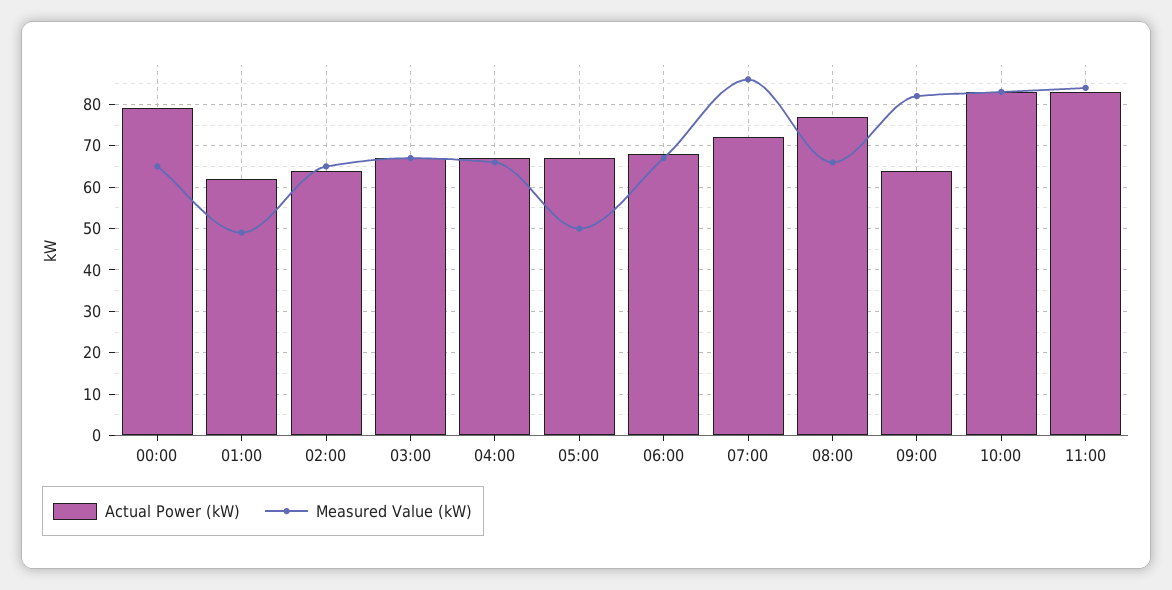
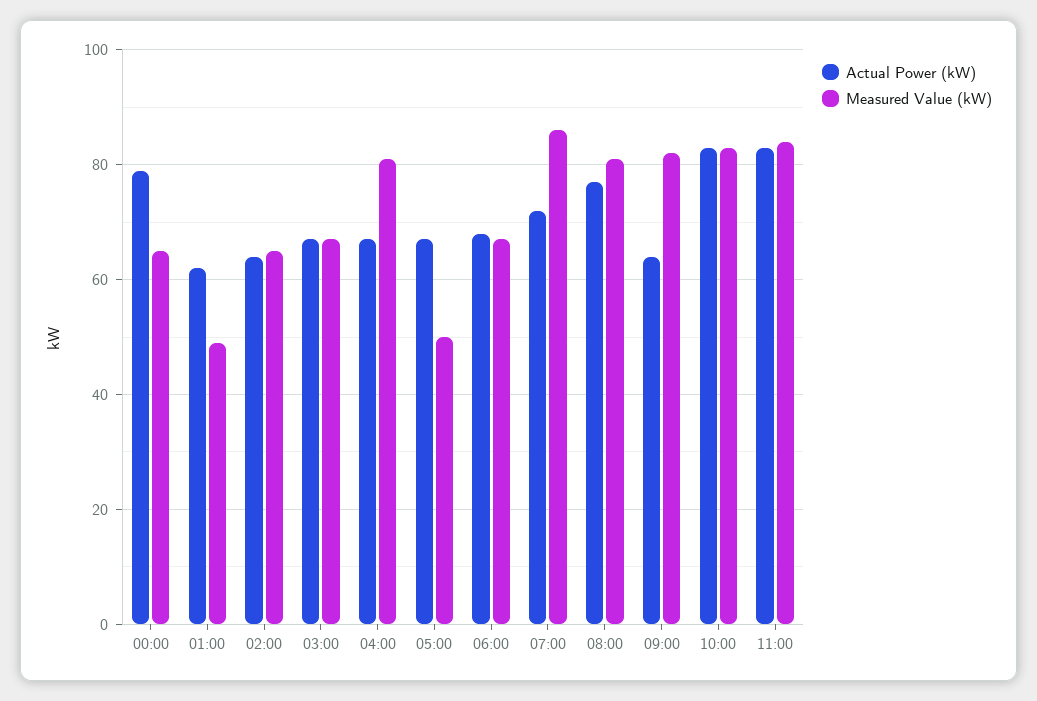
  {
    "Actual Power (kW)": {
      "00:00": 80,
      "01:00": 60,
      "02:00": 65,
      "03:00": 65,
      "04:00": 65,
      "05:00": 65,
      "06:00": 70,
      "07:00": 70,
      "08:00": 75,
      "09:00": 65,
      "10:00": 85,
      "11:00": 85
    },
    "Measured Value (kW)": {
      "00:00": 65,
      "01:00": 50,
      "02:00": 65,
      "03:00": 65,
-     "04:00": 65,
+     "04:00": 80,
      "05:00": 50,
      "06:00": 65,
      "07:00": 85,
-     "08:00": 65,
+     "08:00": 80,
      "09:00": 80,
      "10:00": 85,
      "11:00": 85
    }
  }

